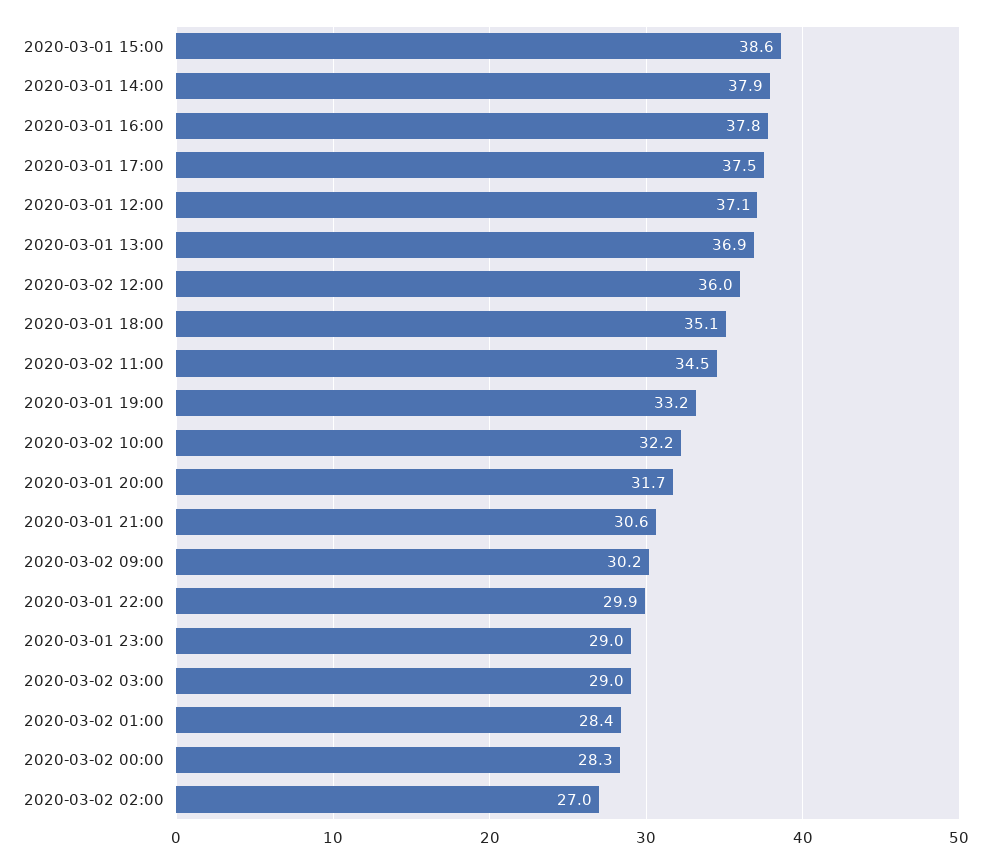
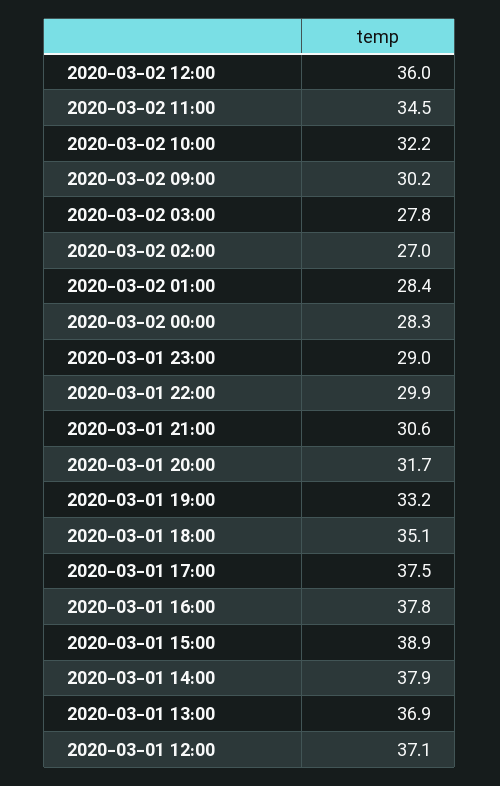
  {
-   "2020-03-01 15:00": 38.6,
+   "2020-03-01 15:00": 38.9,
    "2020-03-01 14:00": 37.9,
    "2020-03-01 16:00": 37.8,
    "2020-03-01 17:00": 37.5,
    "2020-03-01 12:00": 37.1,
    "2020-03-01 13:00": 36.9,
    "2020-03-02 12:00": 36,
    "2020-03-01 18:00": 35.1,
    "2020-03-02 11:00": 34.5,
    "2020-03-01 19:00": 33.2,
    "2020-03-02 10:00": 32.2,
    "2020-03-01 20:00": 31.7,
    "2020-03-01 21:00": 30.6,
    "2020-03-02 09:00": 30.2,
    "2020-03-01 22:00": 29.9,
    "2020-03-01 23:00": 29,
-   "2020-03-02 03:00": 29,
+   "2020-03-02 03:00": 27.8,
    "2020-03-02 01:00": 28.4,
    "2020-03-02 00:00": 28.3,
    "2020-03-02 02:00": 27
  }

